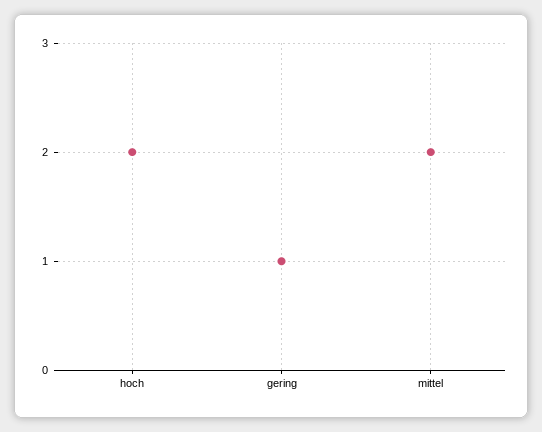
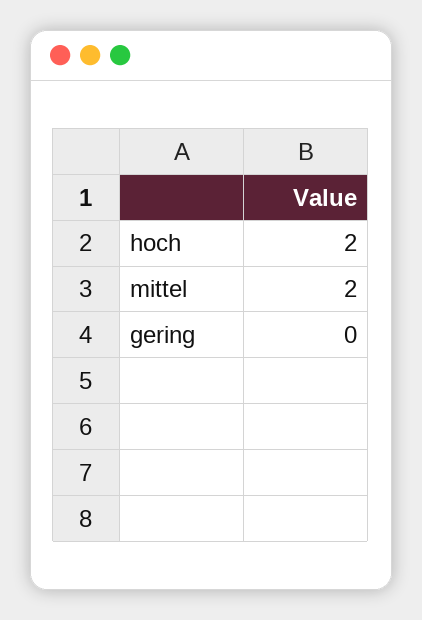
  {
    "hoch": 2,
-   "gering": 1,
+   "gering": 0,
    "mittel": 2
  }

